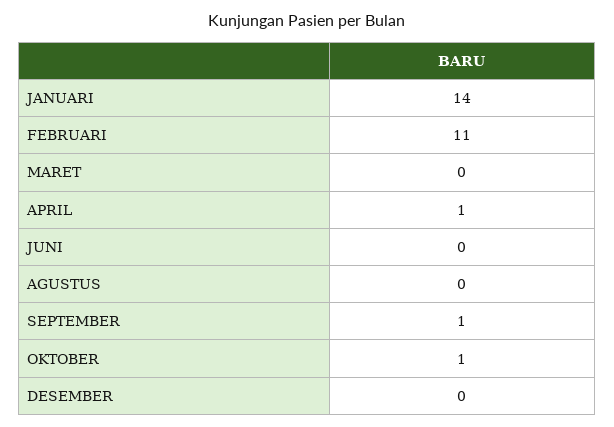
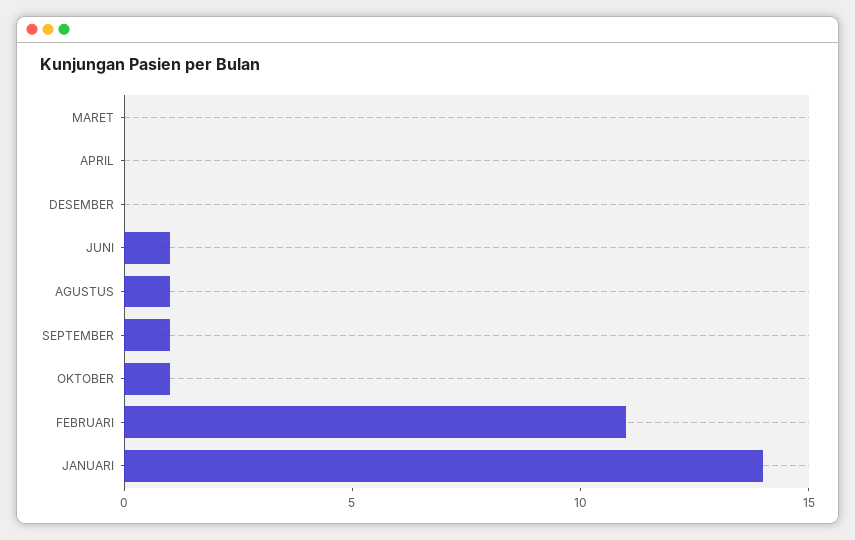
  {
    "JANUARI": 14,
    "FEBRUARI": 11,
    "MARET": 0,
-   "APRIL": 1,
+   "APRIL": 0,
-   "JUNI": 0,
+   "JUNI": 1,
-   "AGUSTUS": 0,
+   "AGUSTUS": 1,
    "SEPTEMBER": 1,
    "OKTOBER": 1,
    "DESEMBER": 0
  }

